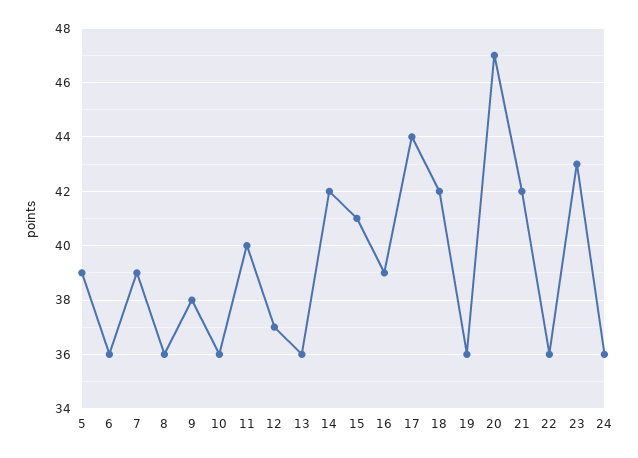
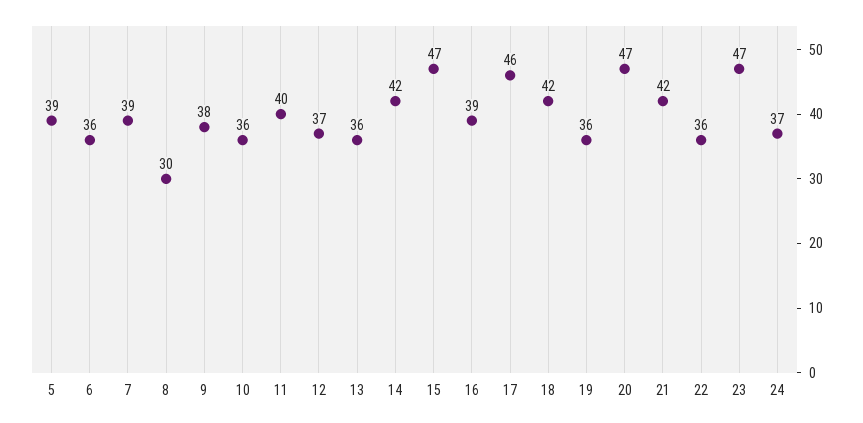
  {
    "5": 39,
    "6": 36,
    "7": 39,
-   "8": 36,
+   "8": 30,
    "9": 38,
    "10": 36,
    "11": 40,
    "12": 37,
    "13": 36,
    "14": 42,
-   "15": 41,
+   "15": 47,
    "16": 39,
-   "17": 44,
+   "17": 46,
    "18": 42,
    "19": 36,
    "20": 47,
    "21": 42,
    "22": 36,
-   "23": 43,
+   "23": 47,
-   "24": 36
+   "24": 37
  }

